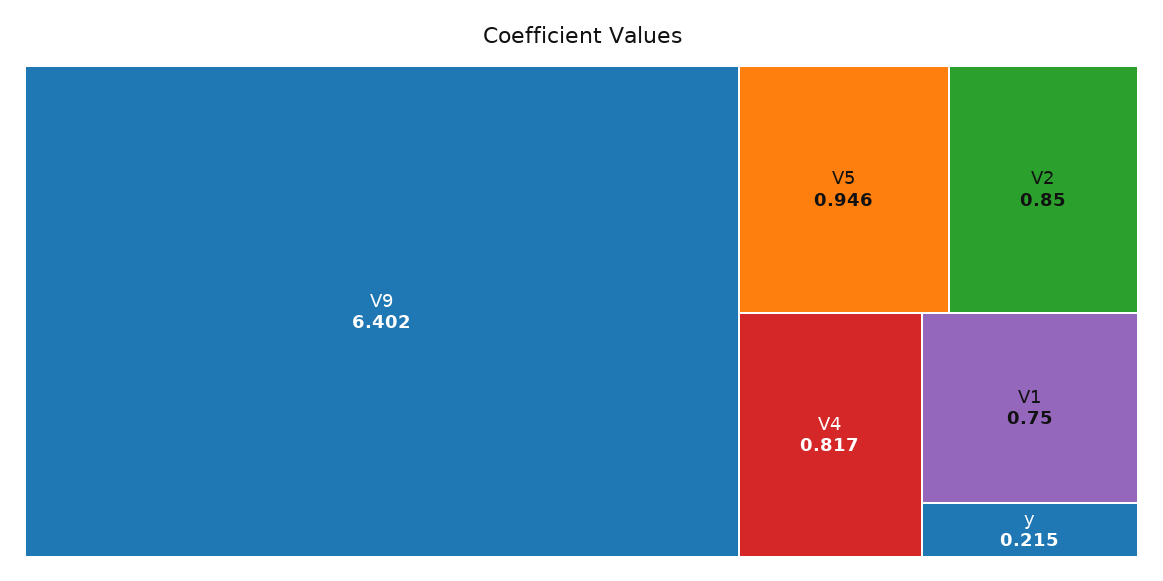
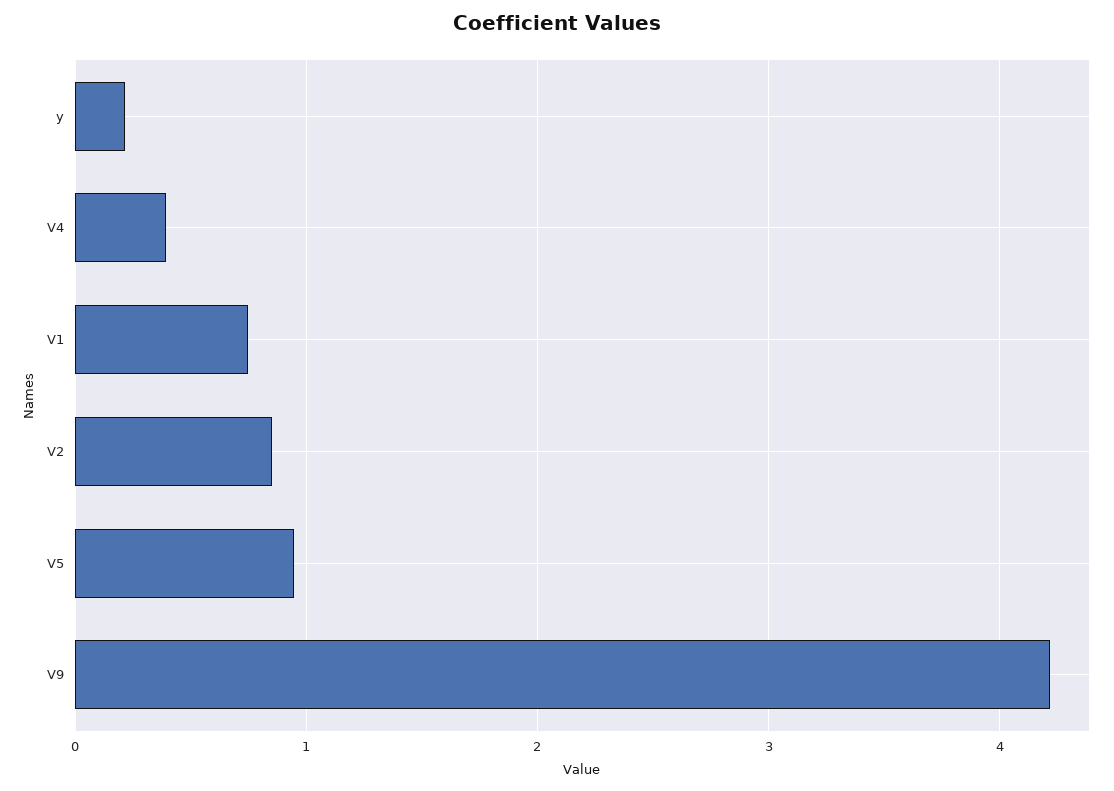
  {
-   "V9": 6.402,
+   "V9": 4.2,
    "V5": 0.946,
    "V2": 0.85,
-   "V4": 0.817,
+   "V4": 0.4,
    "V1": 0.75,
    "y": 0.215
  }

